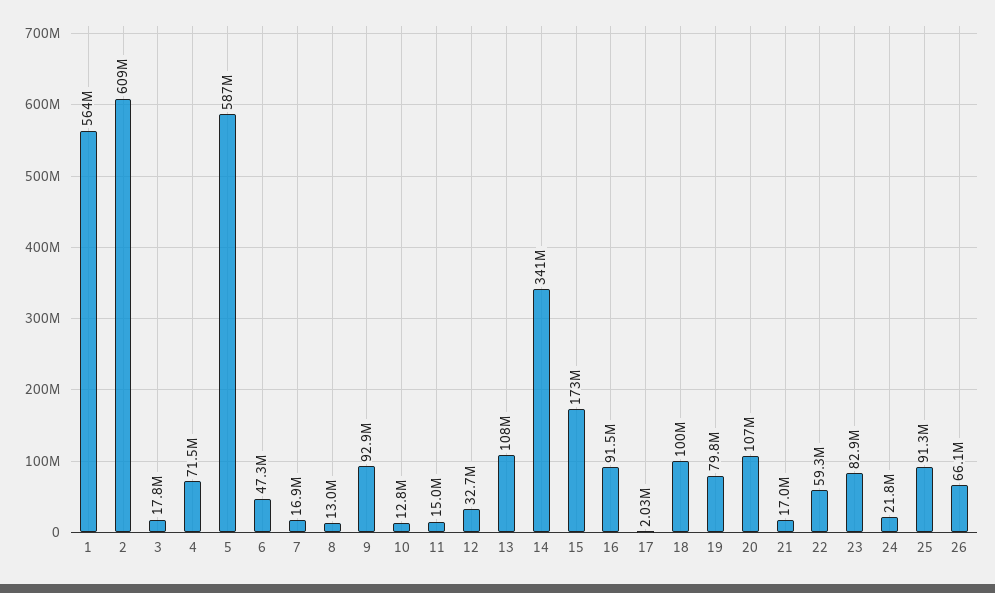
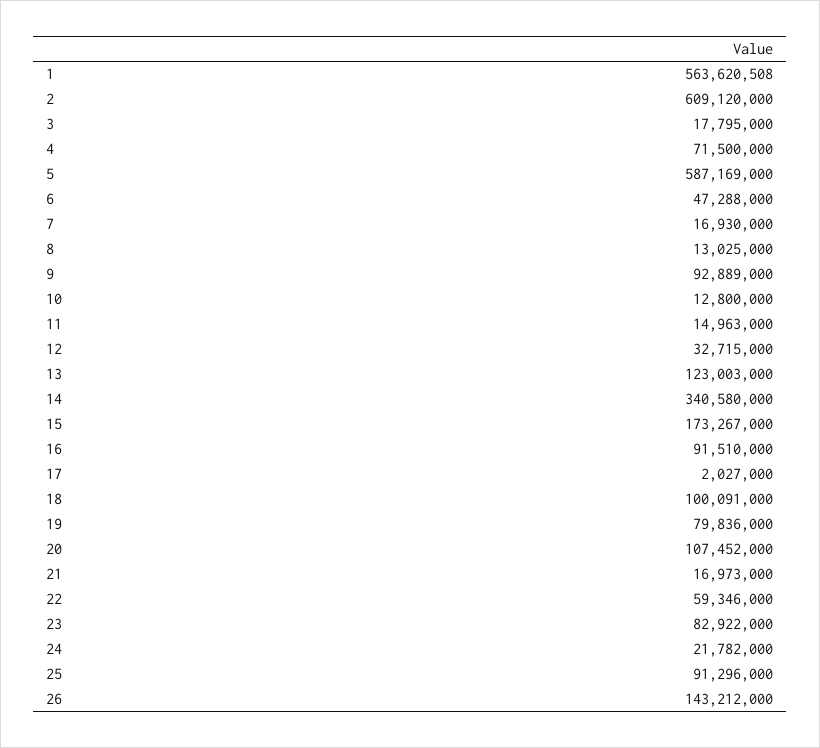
  {
    "1": 563620508,
    "2": 609120000,
    "3": 17795000,
    "4": 71500000,
    "5": 587169000,
    "6": 47288000,
    "7": 16930000,
    "8": 13025000,
    "9": 92889000,
    "10": 12800000,
    "11": 14963000,
    "12": 32715000,
-   "13": 108000000,
+   "13": 123003000,
    "14": 340580000,
    "15": 173267000,
    "16": 91510000,
    "17": 2027000,
    "18": 100091000,
    "19": 79836000,
    "20": 107452000,
    "21": 16973000,
    "22": 59346000,
    "23": 82922000,
    "24": 21782000,
    "25": 91296000,
-   "26": 66100000
+   "26": 143212000
  }

